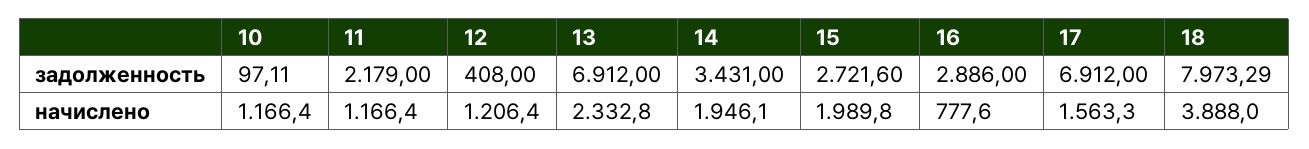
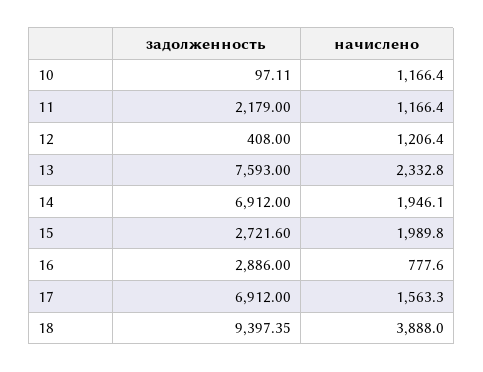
  {
    "10": {
      "задолженность": 97.11,
      "начислено": 1166.4
    },
    "11": {
      "задолженность": 2179,
      "начислено": 1166.4
    },
    "12": {
      "задолженность": 408,
      "начислено": 1206.4
    },
    "13": {
-     "задолженность": 6912,
+     "задолженность": 7593,
      "начислено": 2332.8
    },
    "14": {
-     "задолженность": 3431,
+     "задолженность": 6912,
      "начислено": 1946.1
    },
    "15": {
      "задолженность": 2721.6,
      "начислено": 1989.8
    },
    "16": {
      "задолженность": 2886,
      "начислено": 777.6
    },
    "17": {
      "задолженность": 6912,
      "начислено": 1563.3
    },
    "18": {
-     "задолженность": 7973.29,
+     "задолженность": 9397.35,
      "начислено": 3888
    }
  }

